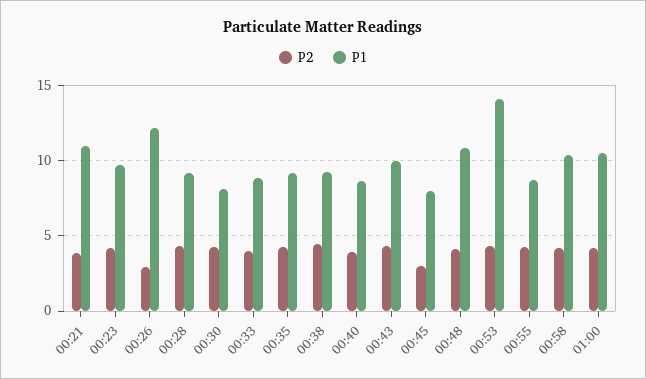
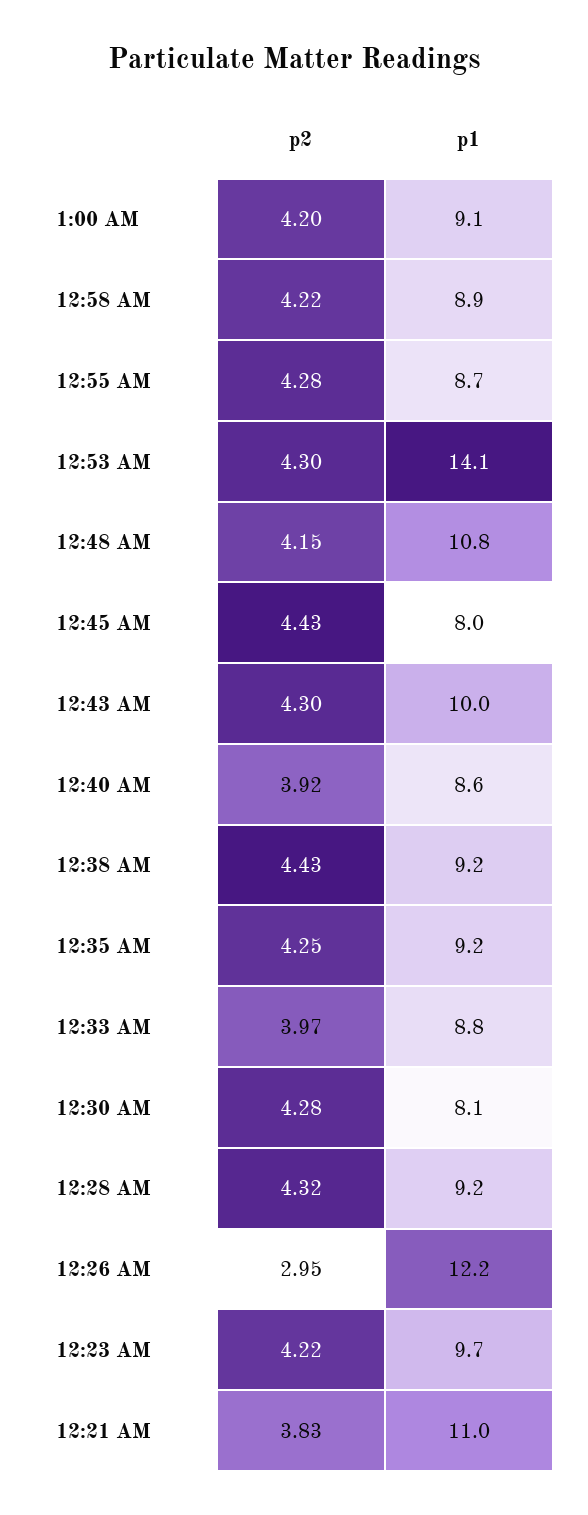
  {
    "P2": {
      "00:21": 3.83,
      "00:23": 4.22,
      "00:26": 2.95,
      "00:28": 4.32,
      "00:30": 4.28,
      "00:33": 3.97,
      "00:35": 4.25,
      "00:38": 4.43,
      "00:40": 3.92,
      "00:43": 4.3,
-     "00:45": 3,
+     "00:45": 4.43,
      "00:48": 4.15,
      "00:53": 4.3,
      "00:55": 4.28,
      "00:58": 4.22,
      "01:00": 4.2
    },
    "P1": {
      "00:21": 11,
      "00:23": 9.7,
      "00:26": 12.2,
      "00:28": 9.2,
      "00:30": 8.1,
      "00:33": 8.8,
      "00:35": 9.2,
      "00:38": 9.2,
      "00:40": 8.6,
      "00:43": 10,
      "00:45": 8,
      "00:48": 10.8,
      "00:53": 14.1,
      "00:55": 8.7,
-     "00:58": 10.5,
+     "00:58": 8.9,
-     "01:00": 10.5
+     "01:00": 9.1
    }
  }

